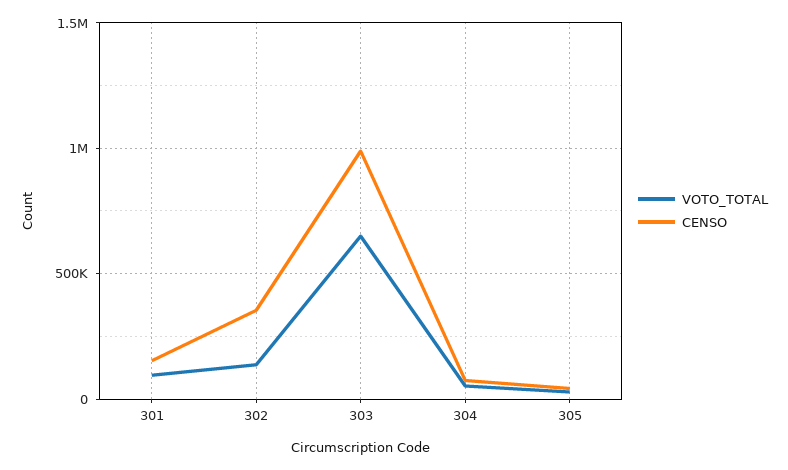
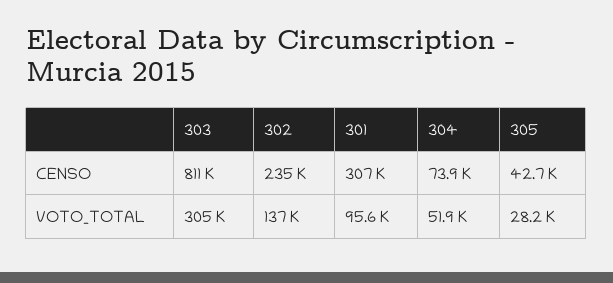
  {
    "VOTO_TOTAL": {
      "301": 95600,
      "302": 137000,
-     "303": 650000,
+     "303": 305000,
      "304": 51900,
      "305": 28200
    },
    "CENSO": {
-     "301": 150000,
+     "301": 307000,
-     "302": 350000,
+     "302": 235000,
-     "303": 1000000,
+     "303": 811000,
      "304": 73900,
      "305": 42700
    }
  }

